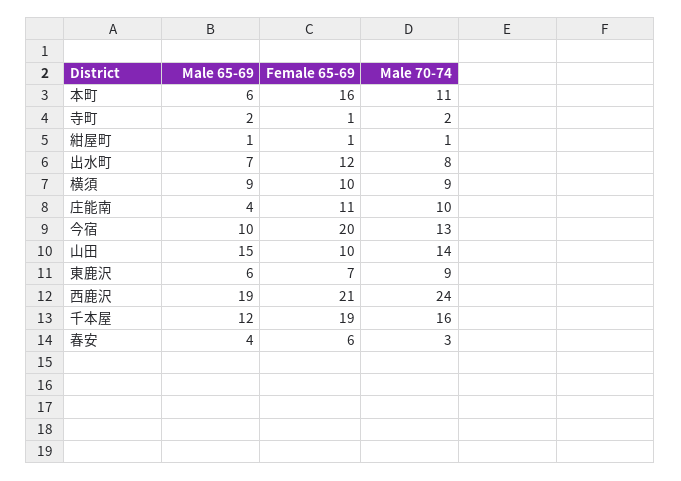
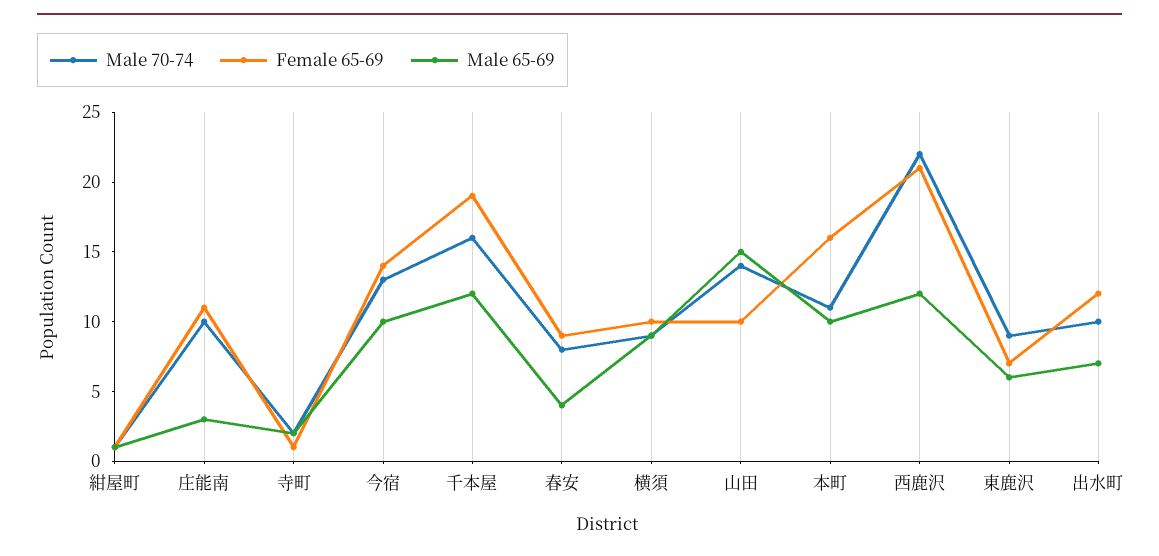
  {
    "Male 65-69": {
-     "本町": 6,
+     "本町": 10,
      "寺町": 2,
      "紺屋町": 1,
      "出水町": 7,
      "横須": 9,
-     "庄能南": 4,
+     "庄能南": 3,
      "今宿": 10,
      "山田": 15,
      "東鹿沢": 6,
-     "西鹿沢": 19,
+     "西鹿沢": 12,
      "千本屋": 12,
      "春安": 4
    },
    "Female 65-69": {
      "本町": 16,
      "寺町": 1,
      "紺屋町": 1,
      "出水町": 12,
      "横須": 10,
      "庄能南": 11,
-     "今宿": 20,
+     "今宿": 14,
      "山田": 10,
      "東鹿沢": 7,
      "西鹿沢": 21,
      "千本屋": 19,
-     "春安": 6
+     "春安": 9
    },
    "Male 70-74": {
      "本町": 11,
      "寺町": 2,
      "紺屋町": 1,
-     "出水町": 8,
+     "出水町": 10,
      "横須": 9,
      "庄能南": 10,
      "今宿": 13,
      "山田": 14,
      "東鹿沢": 9,
-     "西鹿沢": 24,
+     "西鹿沢": 22,
      "千本屋": 16,
-     "春安": 3
+     "春安": 8
    }
  }

